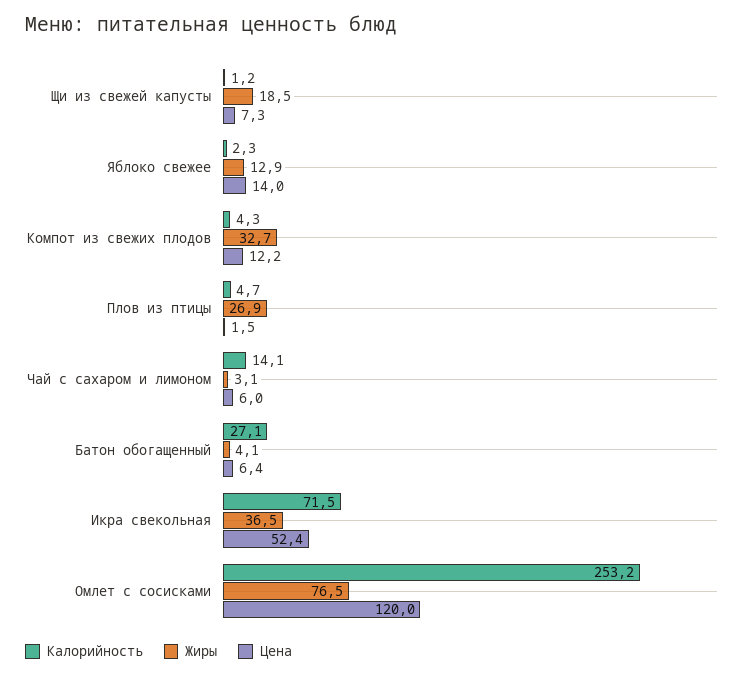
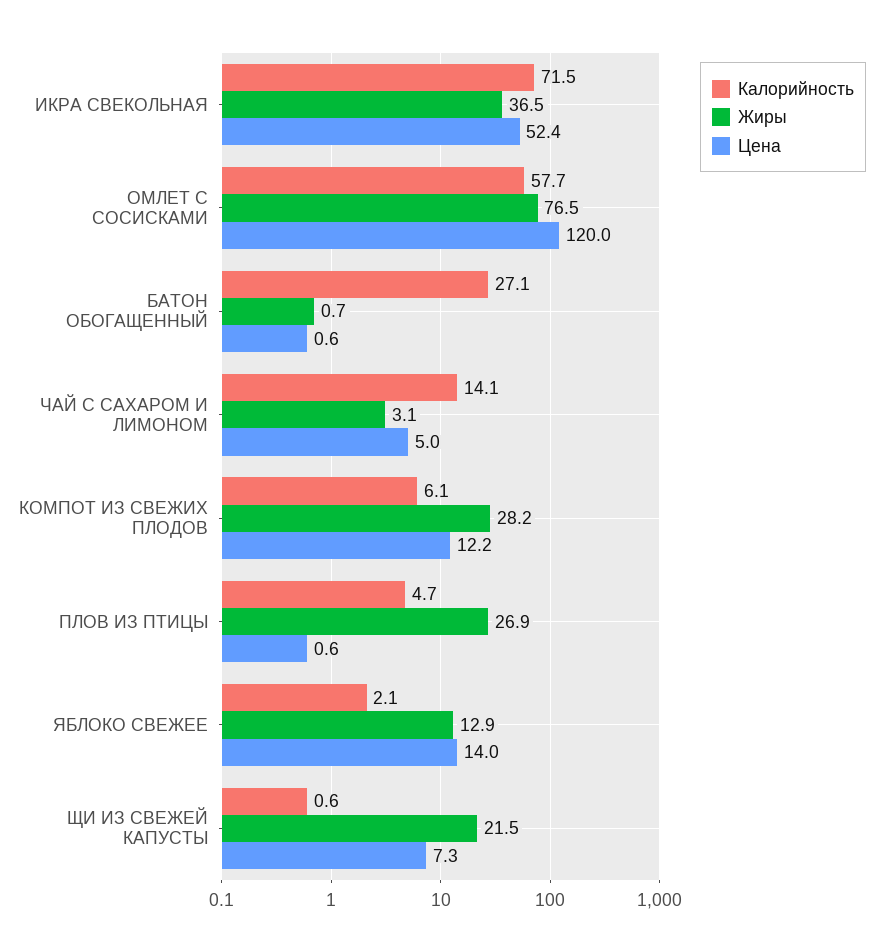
  {
    "Калорийность": {
-     "Щи из свежей капусты": 1.2,
+     "Щи из свежей капусты": 0.6,
-     "Яблоко свежее": 2.3,
+     "Яблоко свежее": 2.1,
-     "Компот из свежих плодов": 4.3,
+     "Компот из свежих плодов": 6.1,
      "Плов из птицы": 4.7,
      "Чай с сахаром и лимоном": 14.1,
      "Батон обогащенный": 27.1,
      "Икра свекольная": 71.5,
-     "Омлет с сосисками": 253.2
+     "Омлет с сосисками": 57.7
    },
    "Жиры": {
-     "Щи из свежей капусты": 18.5,
+     "Щи из свежей капусты": 21.5,
      "Яблоко свежее": 12.9,
-     "Компот из свежих плодов": 32.7,
+     "Компот из свежих плодов": 28.2,
      "Плов из птицы": 26.9,
      "Чай с сахаром и лимоном": 3.1,
-     "Батон обогащенный": 4.1,
+     "Батон обогащенный": 0.7,
      "Икра свекольная": 36.5,
      "Омлет с сосисками": 76.5
    },
    "Цена": {
      "Щи из свежей капусты": 7.3,
      "Яблоко свежее": 14,
      "Компот из свежих плодов": 12.2,
-     "Плов из птицы": 1.5,
+     "Плов из птицы": 0.6,
-     "Чай с сахаром и лимоном": 6,
+     "Чай с сахаром и лимоном": 5,
-     "Батон обогащенный": 6.4,
+     "Батон обогащенный": 0.6,
      "Икра свекольная": 52.4,
      "Омлет с сосисками": 120
    }
  }

